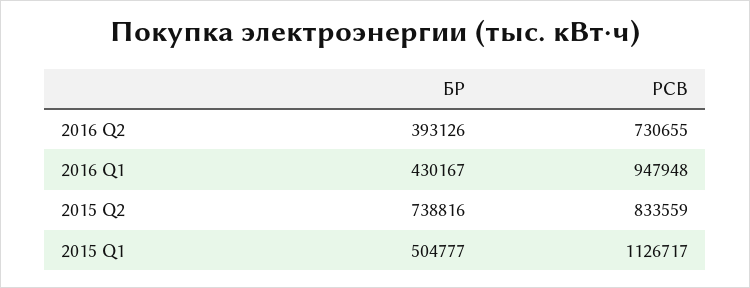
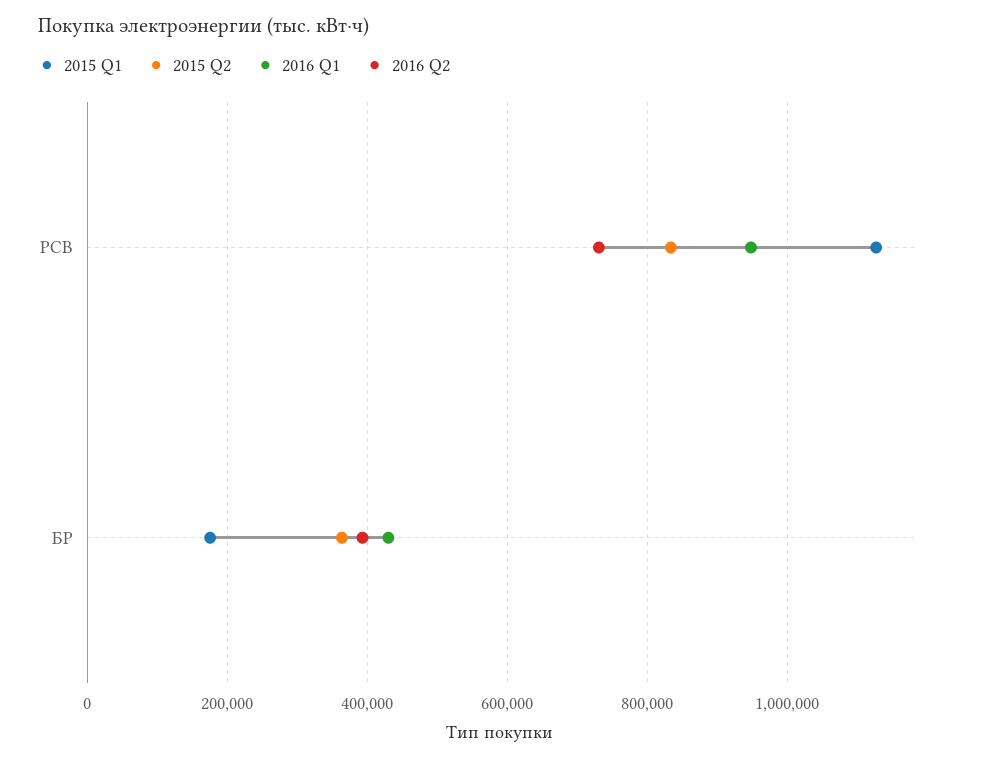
  {
    "2016 Q2": {
      "БР": 393126,
      "РСВ": 730655
    },
    "2016 Q1": {
      "БР": 430167,
      "РСВ": 947948
    },
    "2015 Q2": {
-     "БР": 738816,
+     "БР": 360000,
      "РСВ": 833559
    },
    "2015 Q1": {
-     "БР": 504777,
+     "БР": 180000,
      "РСВ": 1126717
    }
  }

